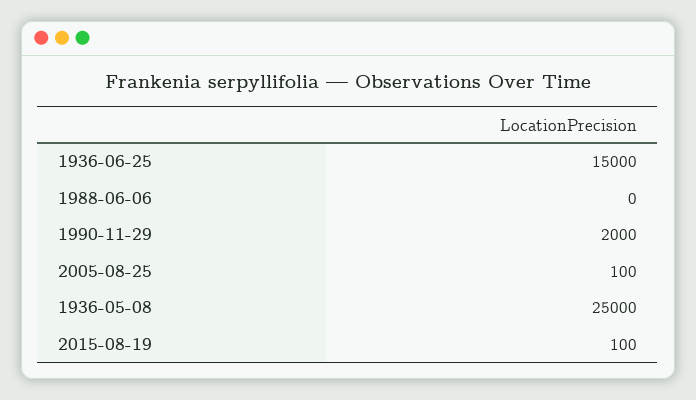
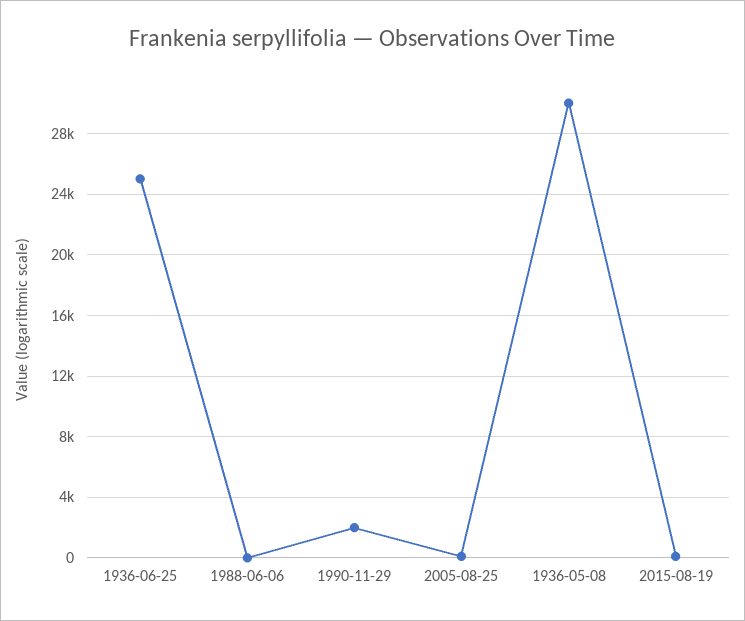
  {
-   "1936-06-25": 15000,
+   "1936-06-25": 25000,
    "1988-06-06": 0,
    "1990-11-29": 2000,
    "2005-08-25": 100,
-   "1936-05-08": 25000,
+   "1936-05-08": 30000,
    "2015-08-19": 100
  }

